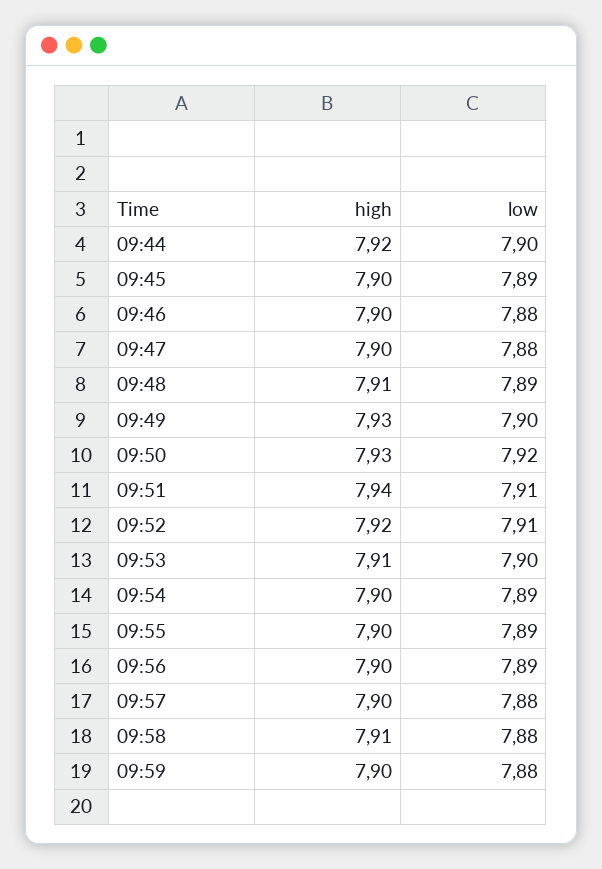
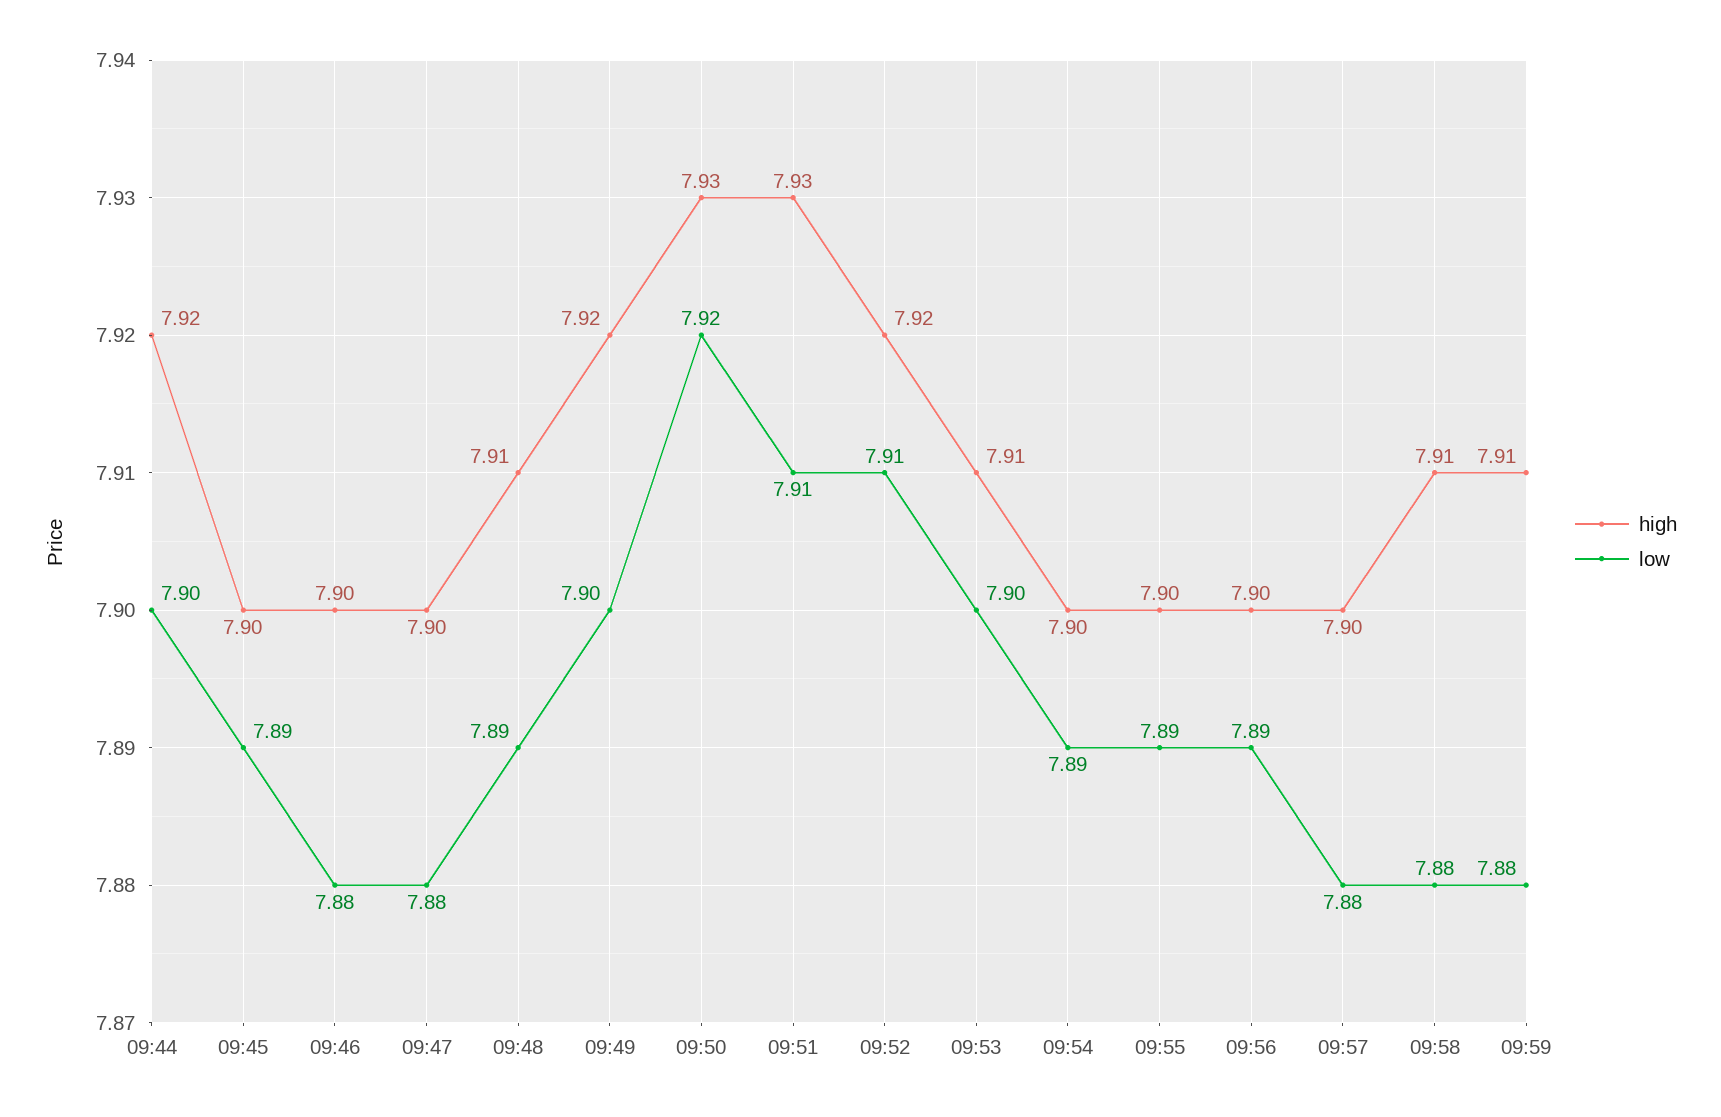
  {
    "high": {
      "09:44": 7.92,
      "09:45": 7.9,
      "09:46": 7.9,
      "09:47": 7.9,
      "09:48": 7.91,
-     "09:49": 7.93,
+     "09:49": 7.92,
      "09:50": 7.93,
-     "09:51": 7.94,
+     "09:51": 7.93,
      "09:52": 7.92,
      "09:53": 7.91,
      "09:54": 7.9,
      "09:55": 7.9,
      "09:56": 7.9,
      "09:57": 7.9,
      "09:58": 7.91,
-     "09:59": 7.9
+     "09:59": 7.91
    },
    "low": {
      "09:44": 7.9,
      "09:45": 7.89,
      "09:46": 7.88,
      "09:47": 7.88,
      "09:48": 7.89,
      "09:49": 7.9,
      "09:50": 7.92,
      "09:51": 7.91,
      "09:52": 7.91,
      "09:53": 7.9,
      "09:54": 7.89,
      "09:55": 7.89,
      "09:56": 7.89,
      "09:57": 7.88,
      "09:58": 7.88,
      "09:59": 7.88
    }
  }

